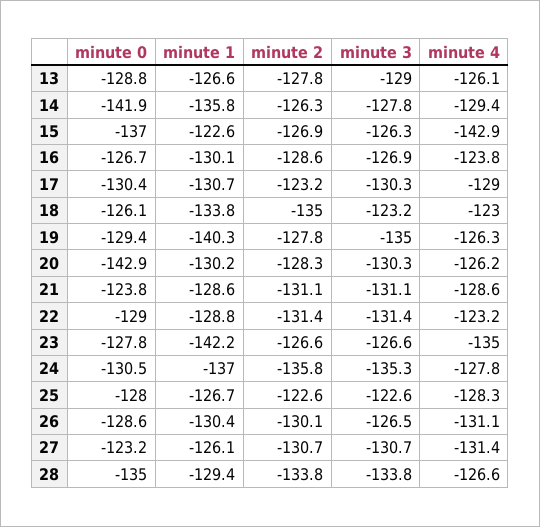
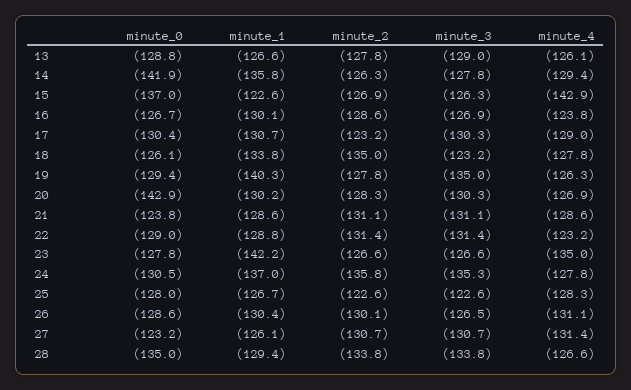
  {
    "minute 0": {
      "13": -128.8,
      "14": -141.9,
      "15": -137,
      "16": -126.7,
      "17": -130.4,
      "18": -126.1,
      "19": -129.4,
      "20": -142.9,
      "21": -123.8,
      "22": -129,
      "23": -127.8,
      "24": -130.5,
      "25": -128,
      "26": -128.6,
      "27": -123.2,
      "28": -135
    },
    "minute 1": {
      "13": -126.6,
      "14": -135.8,
      "15": -122.6,
      "16": -130.1,
      "17": -130.7,
      "18": -133.8,
      "19": -140.3,
      "20": -130.2,
      "21": -128.6,
      "22": -128.8,
      "23": -142.2,
      "24": -137,
      "25": -126.7,
      "26": -130.4,
      "27": -126.1,
      "28": -129.4
    },
    "minute 2": {
      "13": -127.8,
      "14": -126.3,
      "15": -126.9,
      "16": -128.6,
      "17": -123.2,
      "18": -135,
      "19": -127.8,
      "20": -128.3,
      "21": -131.1,
      "22": -131.4,
      "23": -126.6,
      "24": -135.8,
      "25": -122.6,
      "26": -130.1,
      "27": -130.7,
      "28": -133.8
    },
    "minute 3": {
      "13": -129,
      "14": -127.8,
      "15": -126.3,
      "16": -126.9,
      "17": -130.3,
      "18": -123.2,
      "19": -135,
      "20": -130.3,
      "21": -131.1,
      "22": -131.4,
      "23": -126.6,
      "24": -135.3,
      "25": -122.6,
      "26": -126.5,
      "27": -130.7,
      "28": -133.8
    },
    "minute 4": {
      "13": -126.1,
      "14": -129.4,
      "15": -142.9,
      "16": -123.8,
      "17": -129,
-     "18": -123,
+     "18": -127.8,
      "19": -126.3,
-     "20": -126.2,
+     "20": -126.9,
      "21": -128.6,
      "22": -123.2,
      "23": -135,
      "24": -127.8,
      "25": -128.3,
      "26": -131.1,
      "27": -131.4,
      "28": -126.6
    }
  }

